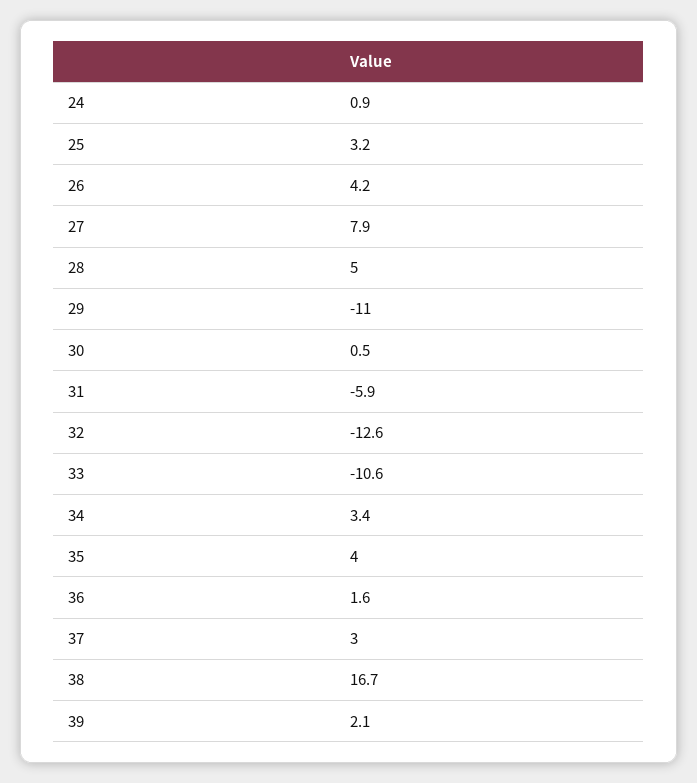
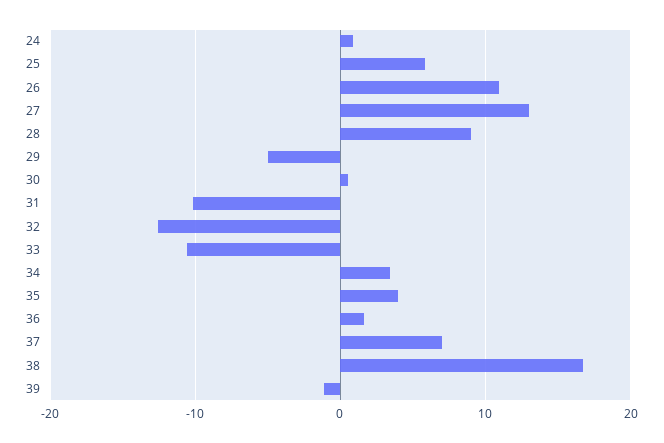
  {
    "24": 0.9,
-   "25": 3.2,
+   "25": 6,
-   "26": 4.2,
+   "26": 11,
-   "27": 7.9,
+   "27": 13,
-   "28": 5,
+   "28": 9,
-   "29": -11,
+   "29": -5,
    "30": 0.5,
-   "31": -5.9,
+   "31": -10,
    "32": -12.6,
    "33": -10.6,
    "34": 3.4,
    "35": 4,
    "36": 1.6,
-   "37": 3,
+   "37": 7,
    "38": 16.7,
-   "39": 2.1
+   "39": -1
  }

